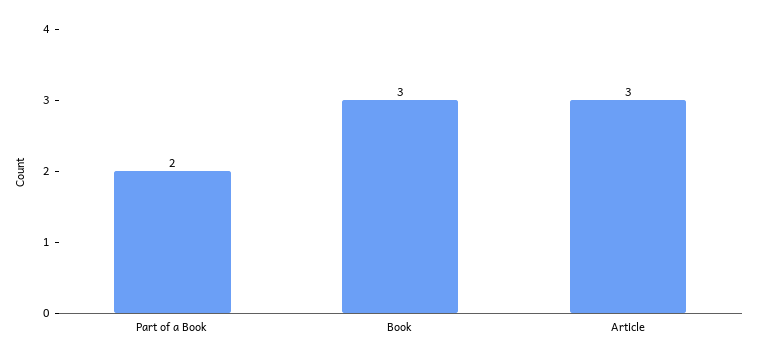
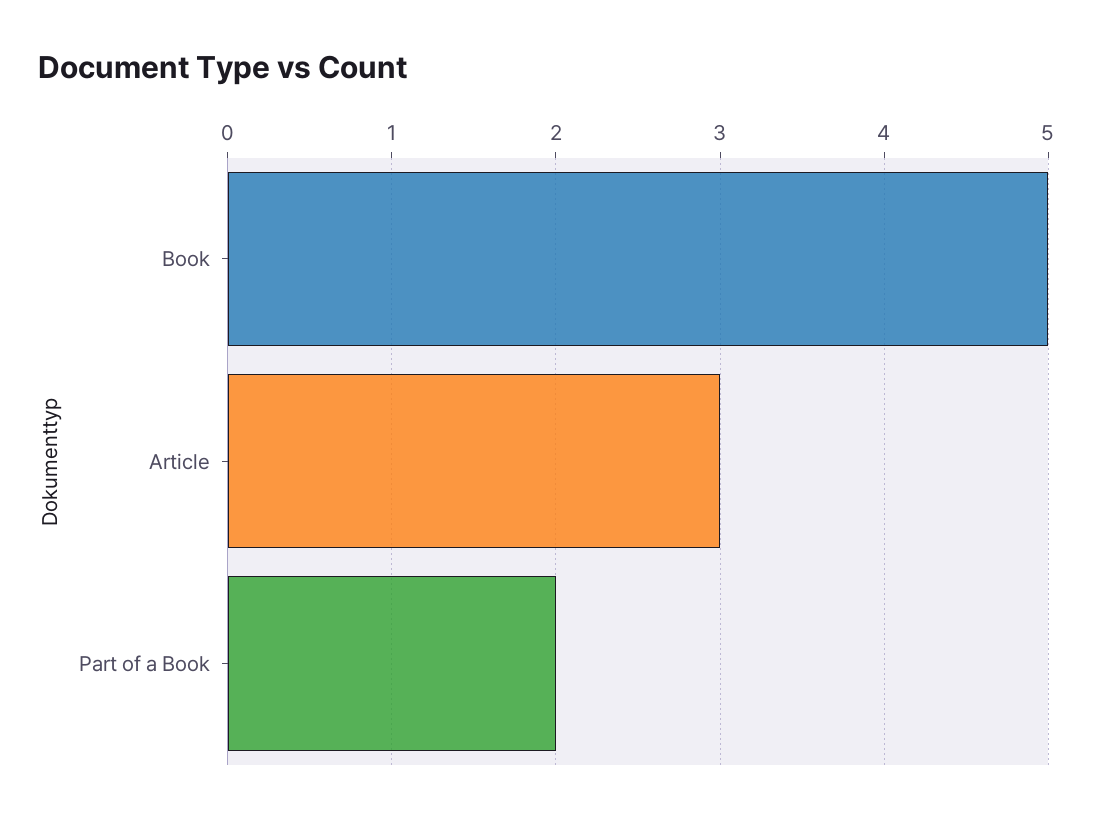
  {
    "Part of a Book": 2,
-   "Book": 3,
+   "Book": 5,
    "Article": 3
  }

